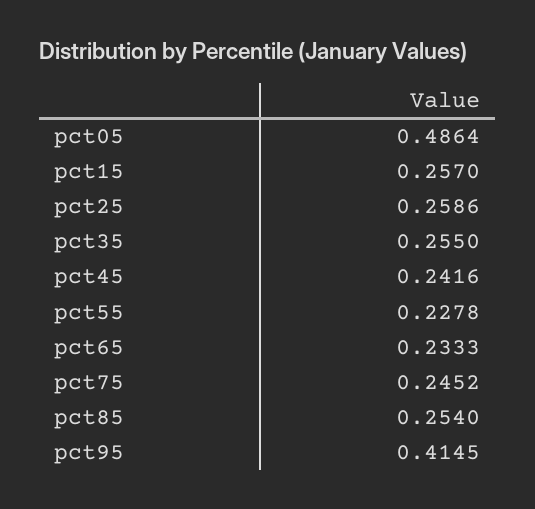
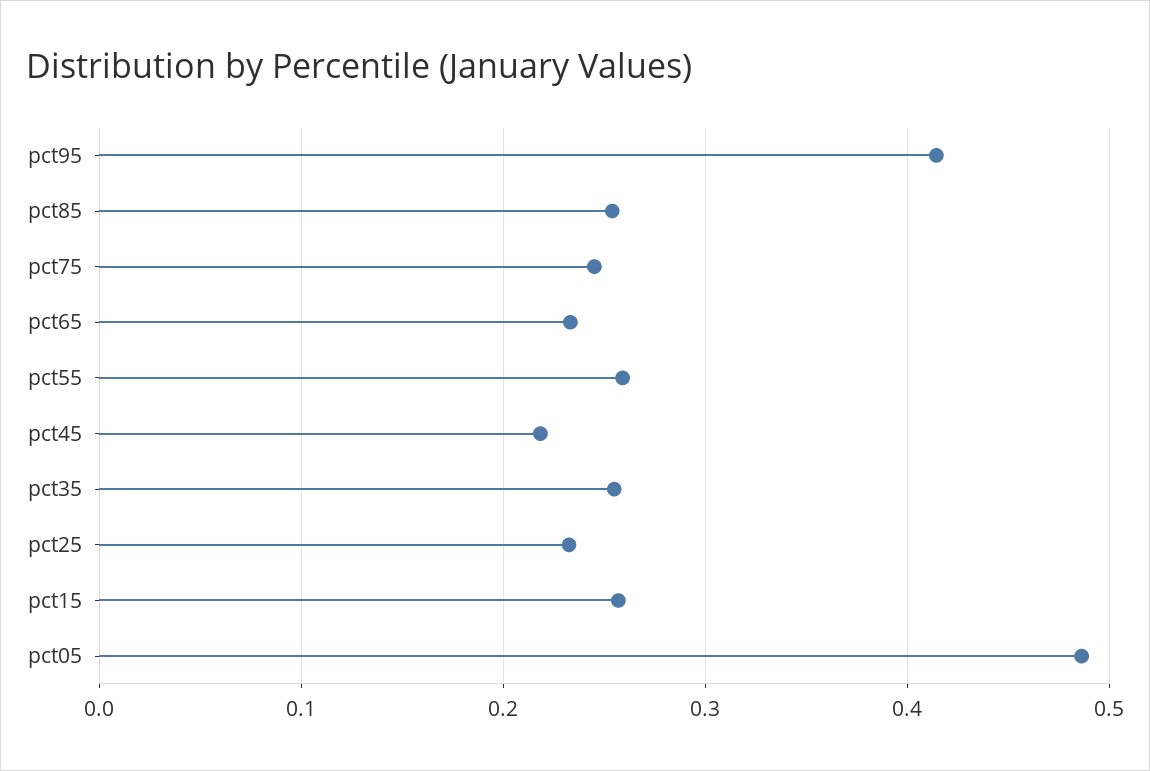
  {
    "pct05": 0.4864,
    "pct15": 0.257,
-   "pct25": 0.2586,
+   "pct25": 0.23,
    "pct35": 0.255,
-   "pct45": 0.2416,
+   "pct45": 0.22,
-   "pct55": 0.2278,
+   "pct55": 0.26,
    "pct65": 0.2333,
    "pct75": 0.2452,
    "pct85": 0.254,
    "pct95": 0.4145
  }

